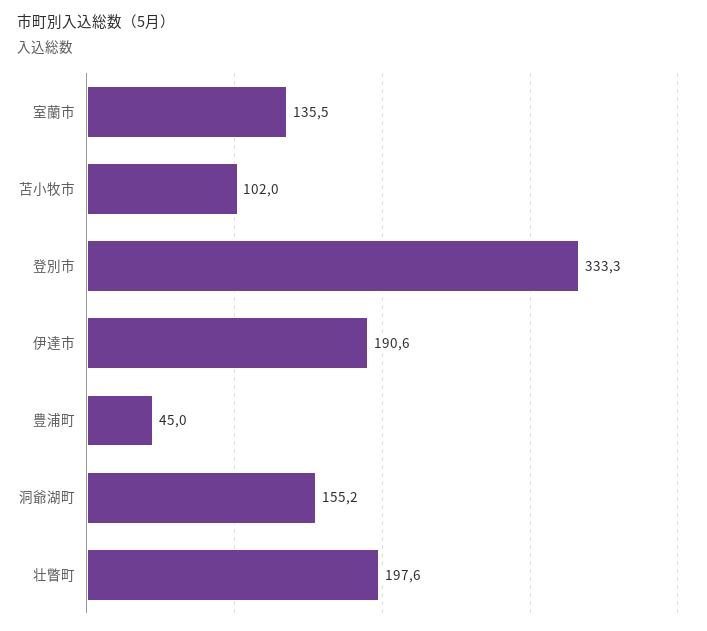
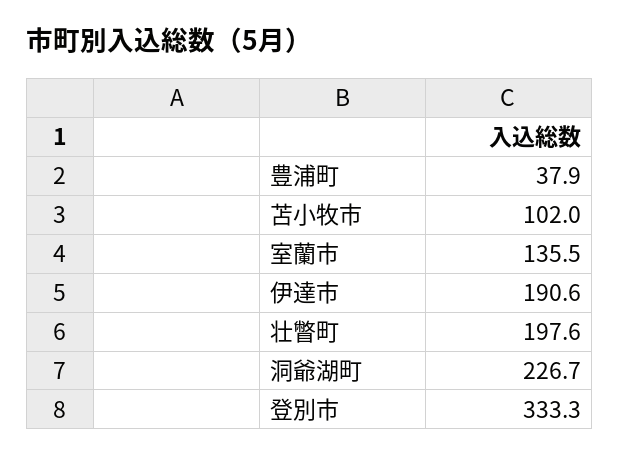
  {
    "室蘭市": 135.5,
    "苫小牧市": 102,
    "登別市": 333.3,
    "伊達市": 190.6,
-   "豊浦町": 45,
+   "豊浦町": 37.9,
-   "洞爺湖町": 155.2,
+   "洞爺湖町": 226.7,
    "壮瞥町": 197.6
  }

